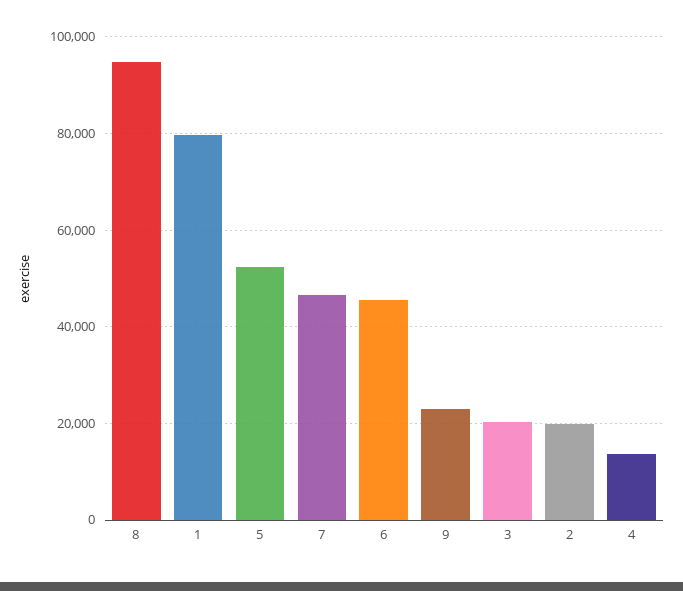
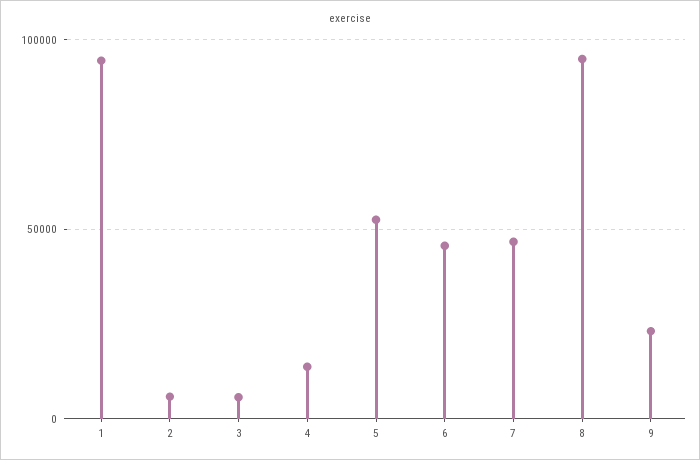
  {
    "8": 94000,
-   "1": 80000,
+   "1": 95000,
    "5": 52000,
    "7": 46000,
    "6": 46000,
    "9": 24000,
-   "3": 20000,
+   "3": 5000,
-   "2": 20000,
+   "2": 5000,
    "4": 14000
  }

